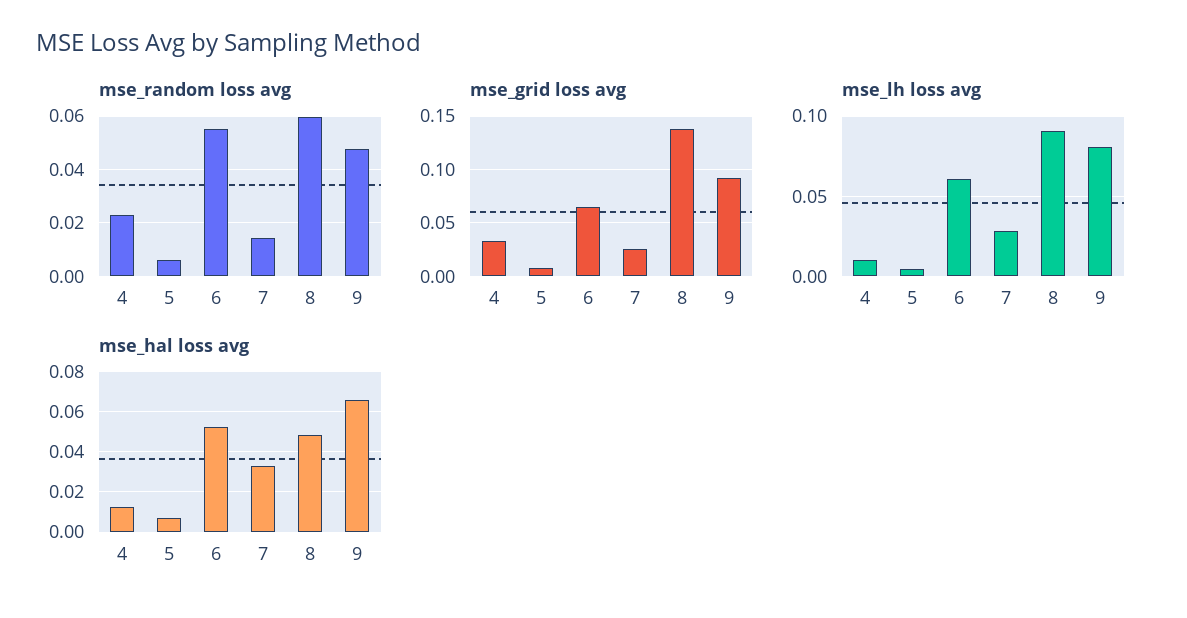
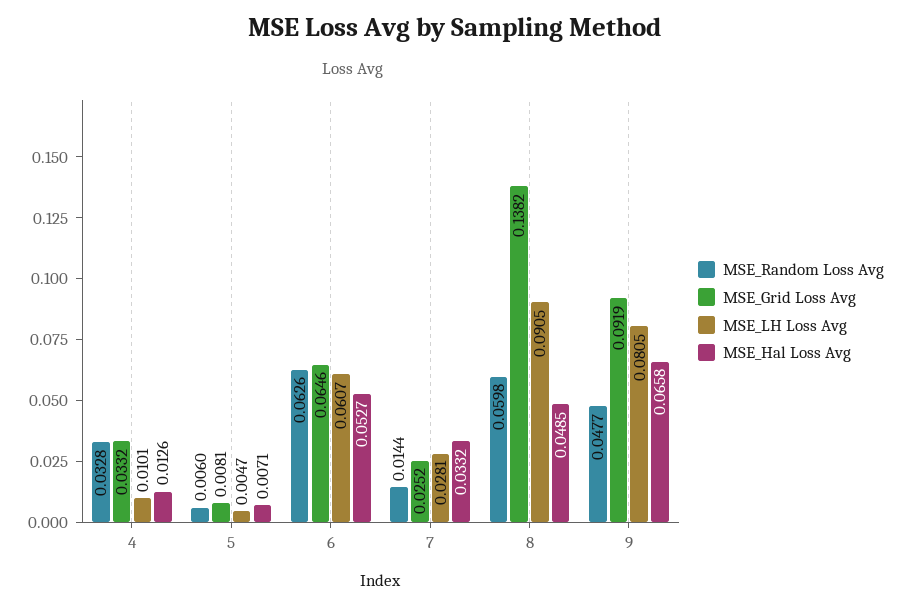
  {
    "mse_random loss avg": {
-     "4": 0.0225,
+     "4": 0.0328,
      "5": 0.006,
-     "6": 0.055,
+     "6": 0.0626,
      "7": 0.0144,
      "8": 0.0598,
      "9": 0.0477
    },
    "mse_grid loss avg": {
      "4": 0.0332,
      "5": 0.0081,
      "6": 0.0646,
      "7": 0.0252,
      "8": 0.1382,
      "9": 0.0919
    },
    "mse_lh loss avg": {
      "4": 0.0101,
      "5": 0.0047,
      "6": 0.0607,
      "7": 0.0281,
      "8": 0.0905,
      "9": 0.0805
    },
    "mse_hal loss avg": {
      "4": 0.0126,
      "5": 0.0071,
      "6": 0.0527,
      "7": 0.0332,
      "8": 0.0485,
      "9": 0.0658
    }
  }

